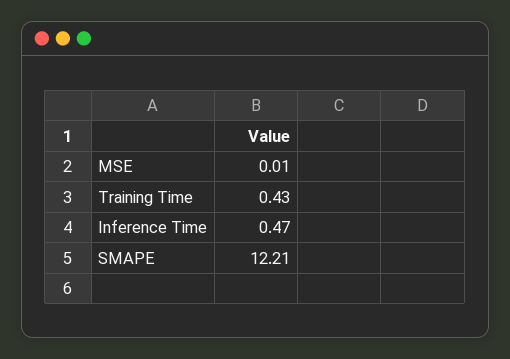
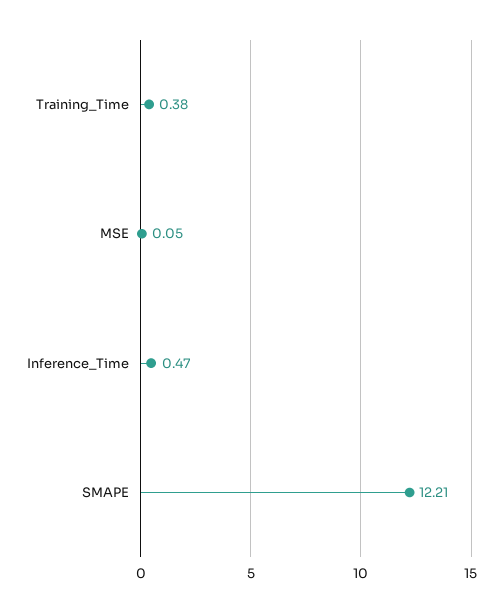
  {
-   "MSE": 0.01,
+   "MSE": 0.05,
-   "Training Time": 0.43,
+   "Training Time": 0.38,
    "Inference Time": 0.47,
    "SMAPE": 12.21
  }

